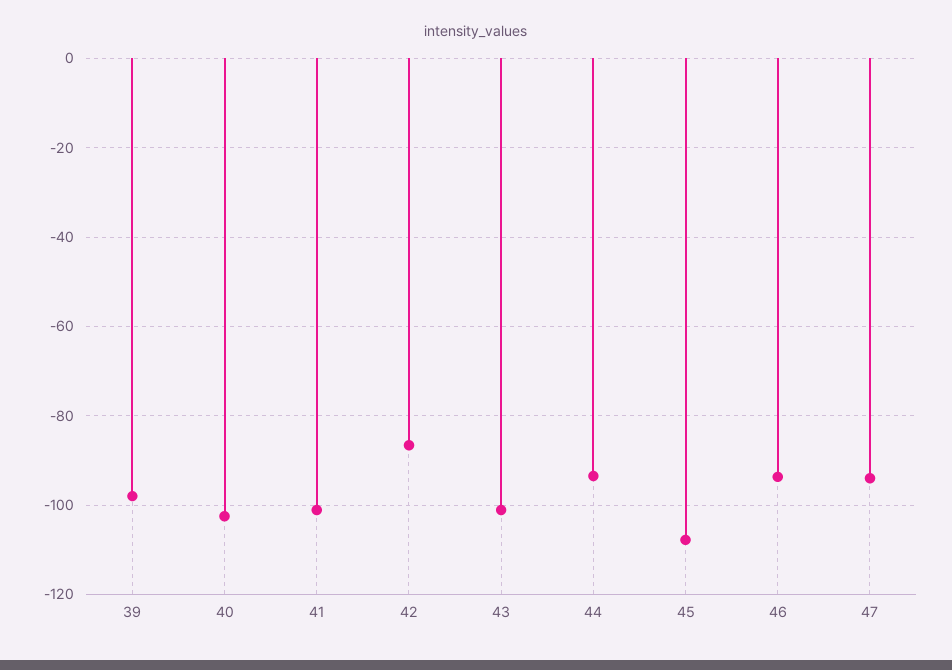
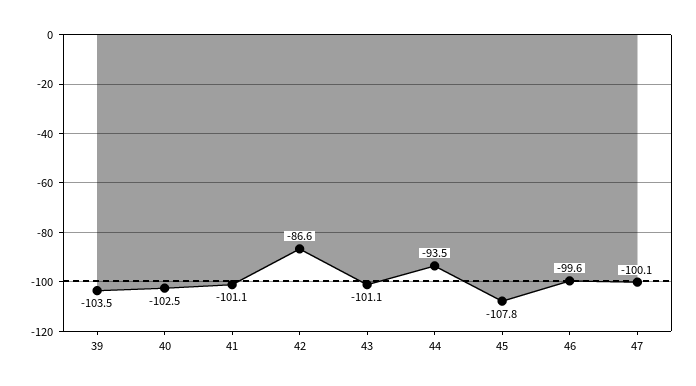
  {
-   "39": -98,
+   "39": -103.5,
    "40": -102.5,
    "41": -101.1,
    "42": -86.6,
    "43": -101.1,
    "44": -93.5,
    "45": -107.8,
-   "46": -94,
+   "46": -99.6,
-   "47": -94
+   "47": -100.1
  }

